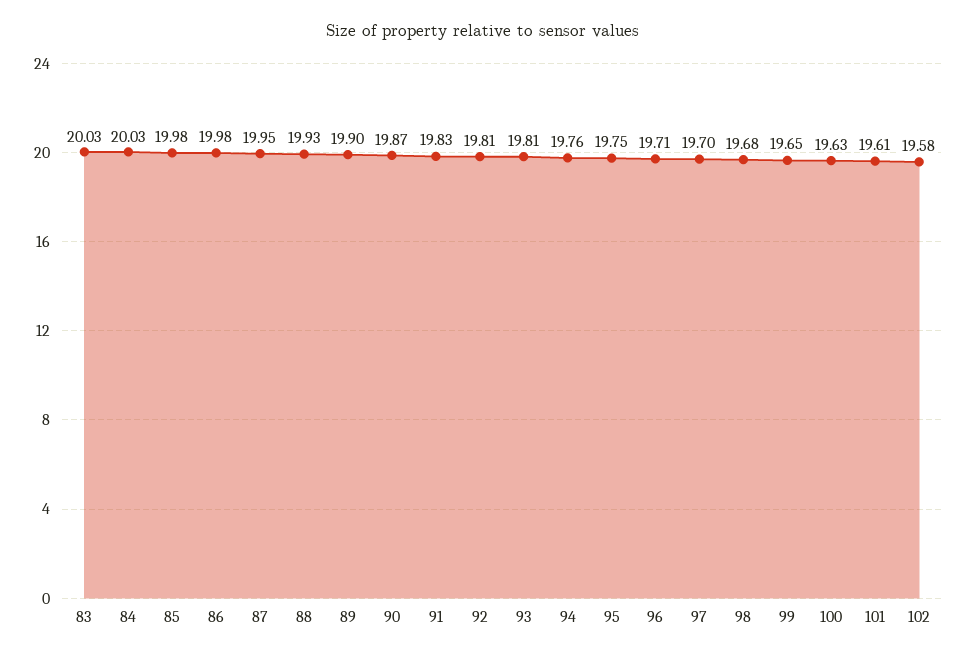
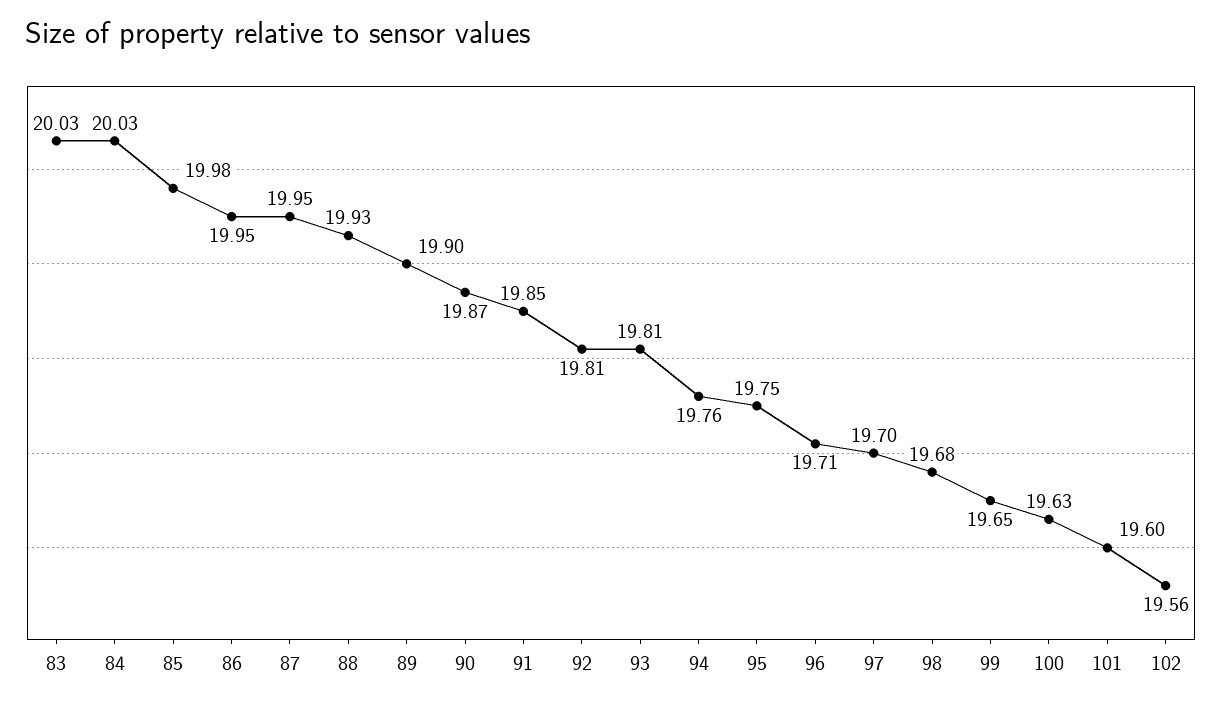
  {
    "83": 20.03,
    "84": 20.03,
    "85": 19.98,
-   "86": 19.98,
+   "86": 19.95,
    "87": 19.95,
    "88": 19.93,
    "89": 19.9,
    "90": 19.87,
-   "91": 19.83,
+   "91": 19.85,
    "92": 19.81,
    "93": 19.81,
    "94": 19.76,
    "95": 19.75,
    "96": 19.71,
    "97": 19.7,
    "98": 19.68,
    "99": 19.65,
    "100": 19.63,
-   "101": 19.61,
+   "101": 19.6,
-   "102": 19.58
+   "102": 19.56
  }

